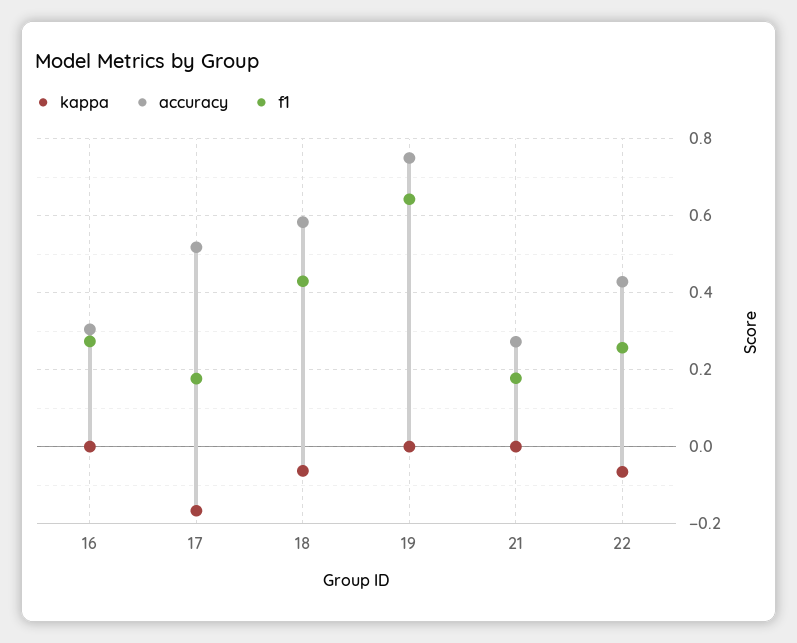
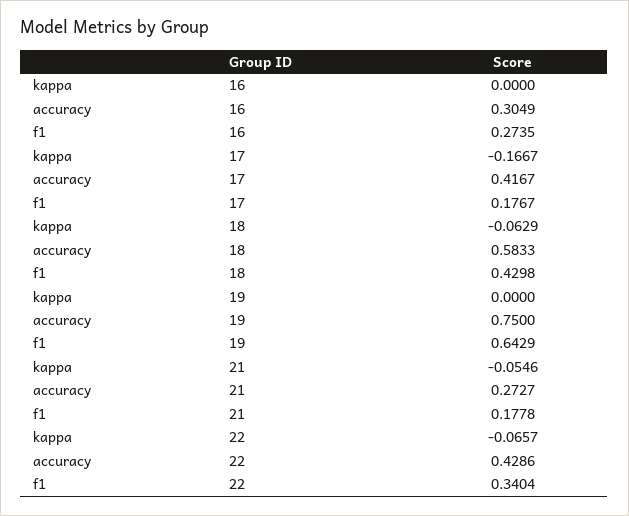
  {
    "kappa": {
      "16": 0,
      "17": -0.1667,
      "18": -0.0629,
      "19": 0,
-     "21": 0,
+     "21": -0.0546,
      "22": -0.0657
    },
    "accuracy": {
      "16": 0.3049,
-     "17": 0.52,
+     "17": 0.4167,
      "18": 0.5833,
      "19": 0.75,
      "21": 0.2727,
      "22": 0.4286
    },
    "f1": {
      "16": 0.2735,
      "17": 0.1767,
      "18": 0.4298,
      "19": 0.6429,
      "21": 0.1778,
-     "22": 0.26
+     "22": 0.3404
    }
  }

